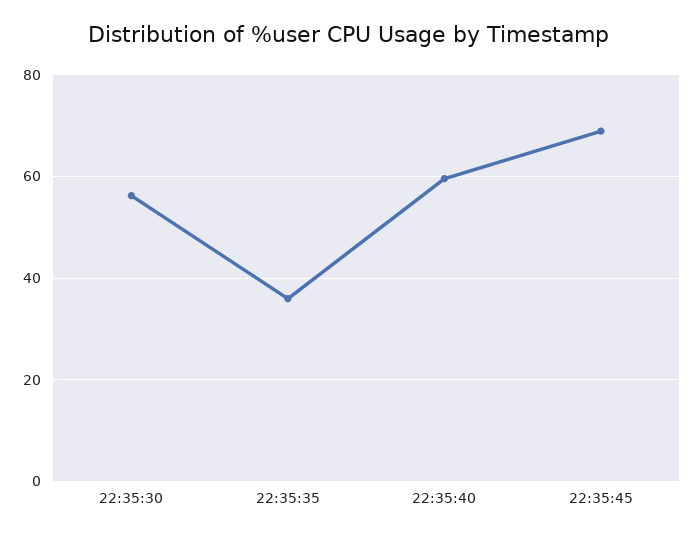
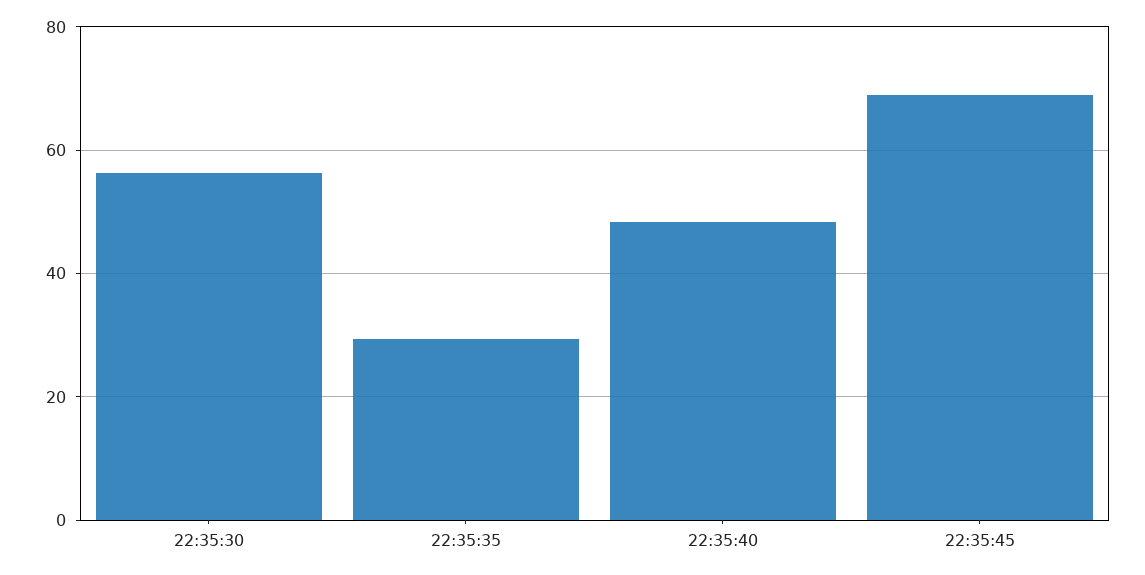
  {
    "22:35:30": 56,
-   "22:35:35": 36,
+   "22:35:35": 30,
-   "22:35:40": 60,
+   "22:35:40": 48,
    "22:35:45": 68
  }

